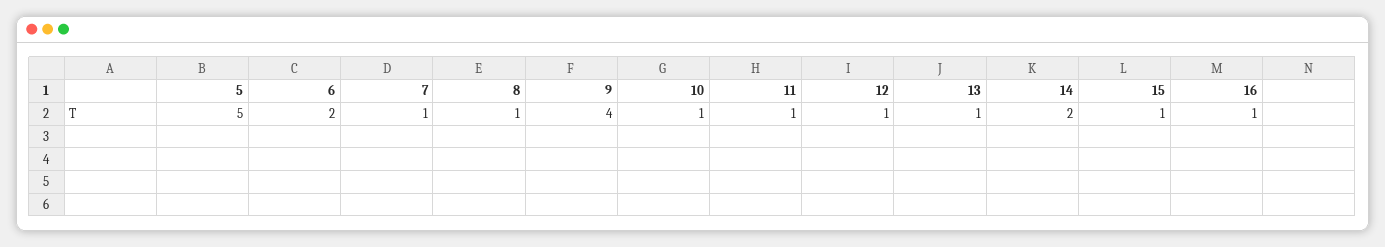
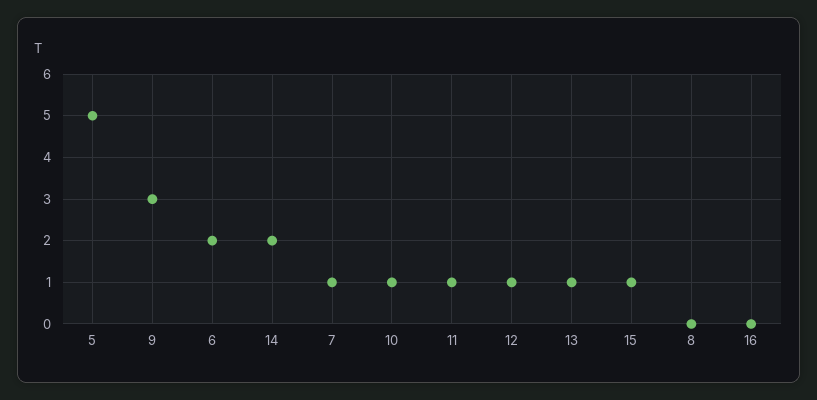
  {
    "5": 5,
    "6": 2,
    "7": 1,
-   "8": 1,
+   "8": 0,
-   "9": 4,
+   "9": 3,
    "10": 1,
    "11": 1,
    "12": 1,
    "13": 1,
    "14": 2,
    "15": 1,
-   "16": 1
+   "16": 0
  }

